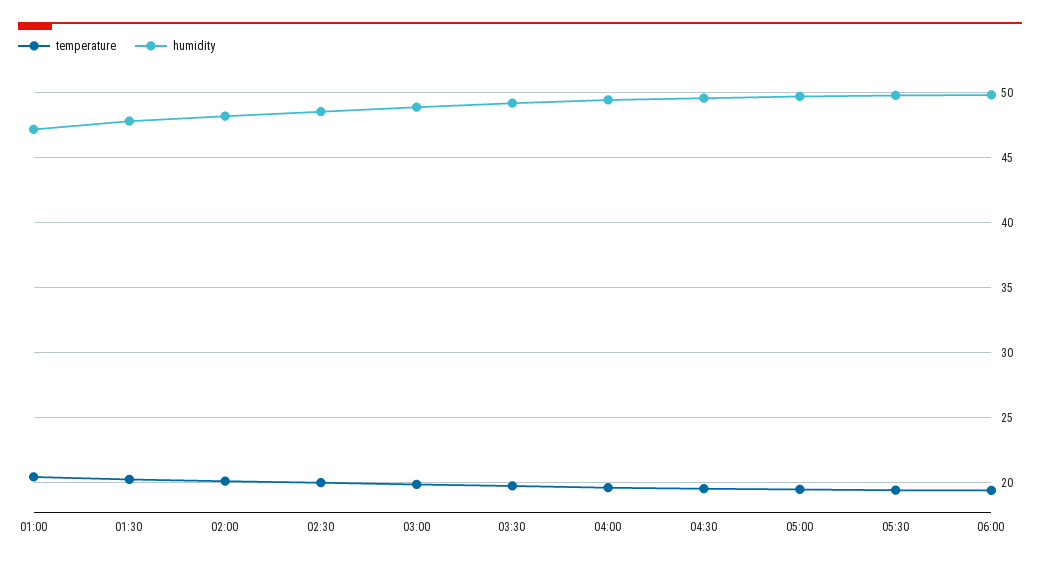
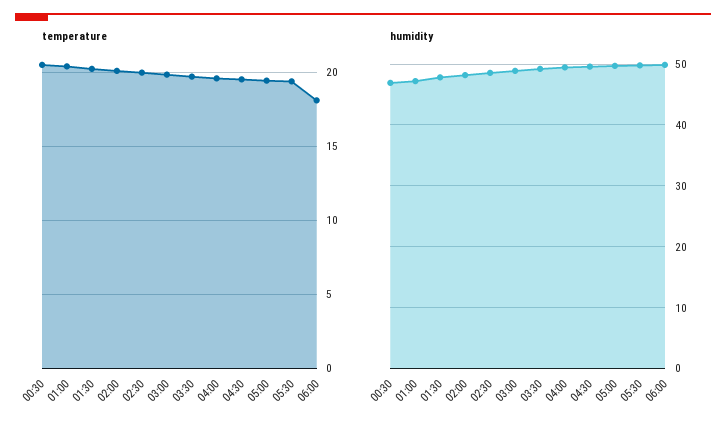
  {
    "temperature": {
      "01:00": 20.5,
      "01:30": 20,
      "02:00": 20,
      "02:30": 20,
      "03:00": 20,
      "03:30": 19.5,
      "04:00": 19.5,
      "04:30": 19.5,
      "05:00": 19.5,
      "05:30": 19.5,
-     "06:00": 19.5
+     "06:00": 18,
+     "00:30": 20.5
    },
    "humidity": {
      "01:00": 47,
      "01:30": 48,
      "02:00": 48,
      "02:30": 48.5,
      "03:00": 49,
      "03:30": 49,
      "04:00": 49.5,
      "04:30": 49.5,
      "05:00": 49.5,
      "05:30": 50,
-     "06:00": 50
+     "06:00": 50,
+     "00:30": 47
    }
  }

